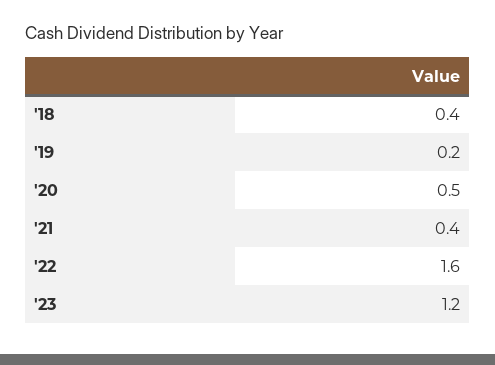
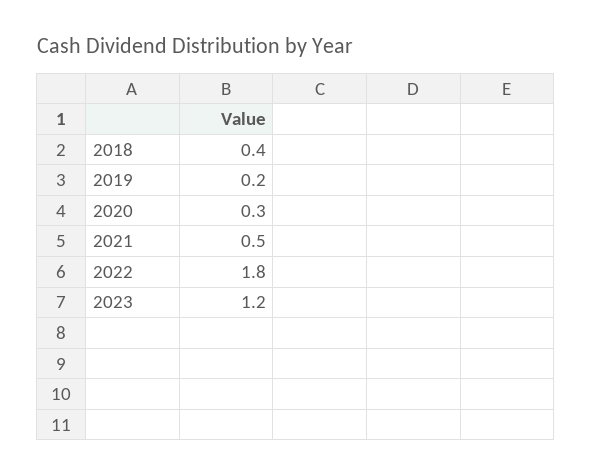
  {
    "'18": 0.4,
    "'19": 0.2,
-   "'20": 0.5,
+   "'20": 0.3,
-   "'21": 0.4,
+   "'21": 0.5,
-   "'22": 1.6,
+   "'22": 1.8,
    "'23": 1.2
  }

